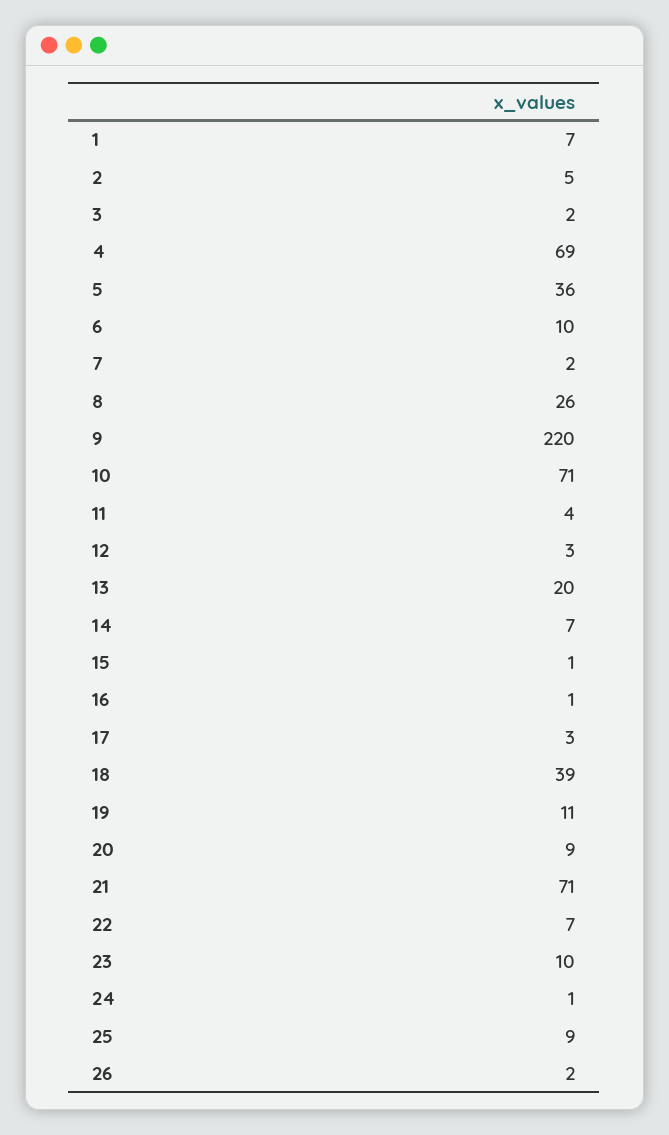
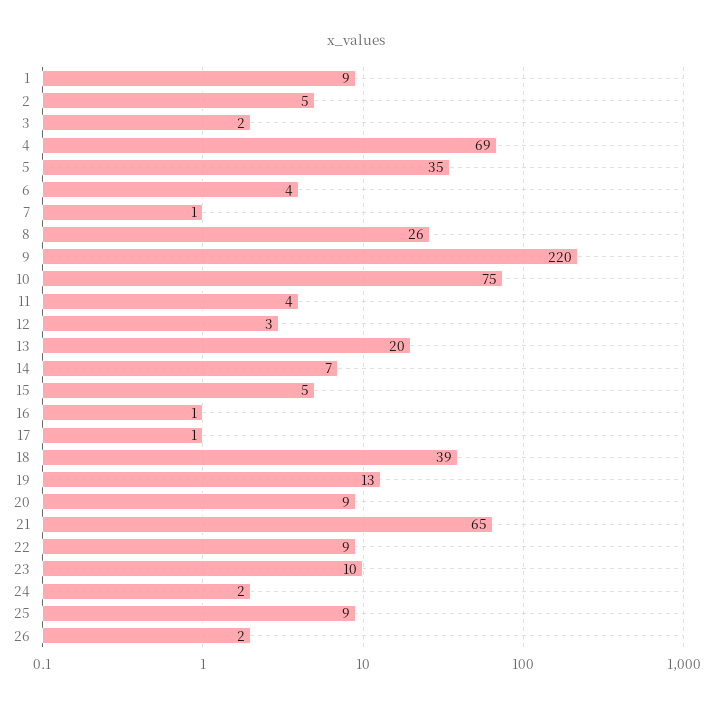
  {
-   "1": 7,
+   "1": 9,
    "2": 5,
    "3": 2,
    "4": 69,
-   "5": 36,
+   "5": 35,
-   "6": 10,
+   "6": 4,
-   "7": 2,
+   "7": 1,
    "8": 26,
    "9": 220,
-   "10": 71,
+   "10": 75,
    "11": 4,
    "12": 3,
    "13": 20,
    "14": 7,
-   "15": 1,
+   "15": 5,
    "16": 1,
-   "17": 3,
+   "17": 1,
    "18": 39,
-   "19": 11,
+   "19": 13,
    "20": 9,
-   "21": 71,
+   "21": 65,
-   "22": 7,
+   "22": 9,
    "23": 10,
-   "24": 1,
+   "24": 2,
    "25": 9,
    "26": 2
  }

